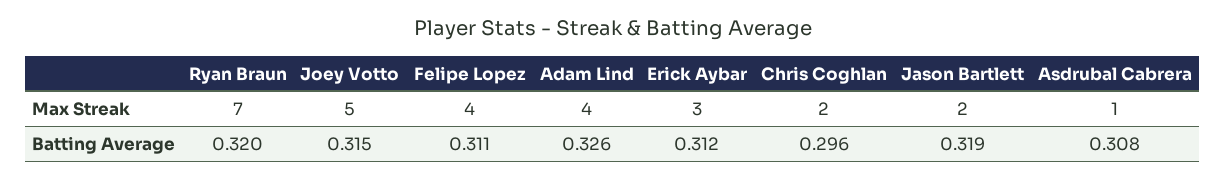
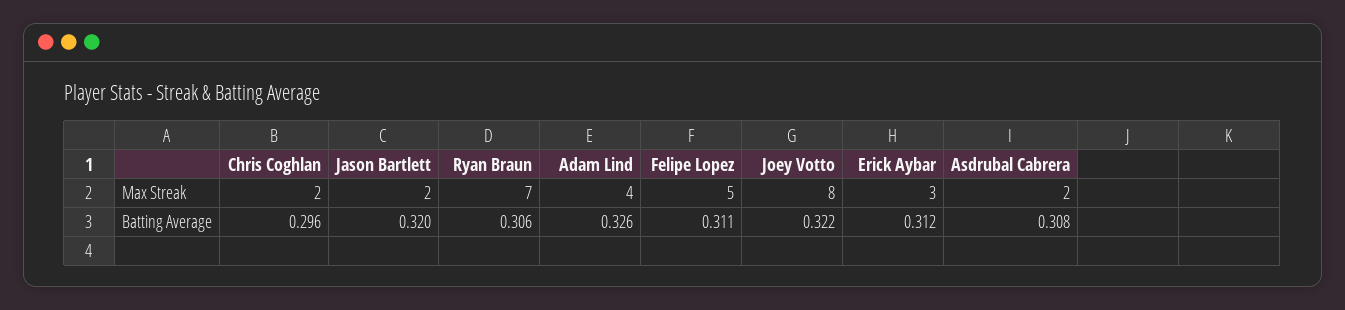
  {
    "Ryan Braun": {
      "Max Streak": 7,
-     "Batting Average": 0.32
+     "Batting Average": 0.306
    },
    "Joey Votto": {
-     "Max Streak": 5,
+     "Max Streak": 8,
-     "Batting Average": 0.315
+     "Batting Average": 0.322
    },
    "Felipe Lopez": {
-     "Max Streak": 4,
+     "Max Streak": 5,
      "Batting Average": 0.311
    },
    "Adam Lind": {
      "Max Streak": 4,
      "Batting Average": 0.326
    },
    "Erick Aybar": {
      "Max Streak": 3,
      "Batting Average": 0.312
    },
    "Chris Coghlan": {
      "Max Streak": 2,
      "Batting Average": 0.296
    },
    "Jason Bartlett": {
      "Max Streak": 2,
-     "Batting Average": 0.319
+     "Batting Average": 0.32
    },
    "Asdrubal Cabrera": {
-     "Max Streak": 1,
+     "Max Streak": 2,
      "Batting Average": 0.308
    }
  }

